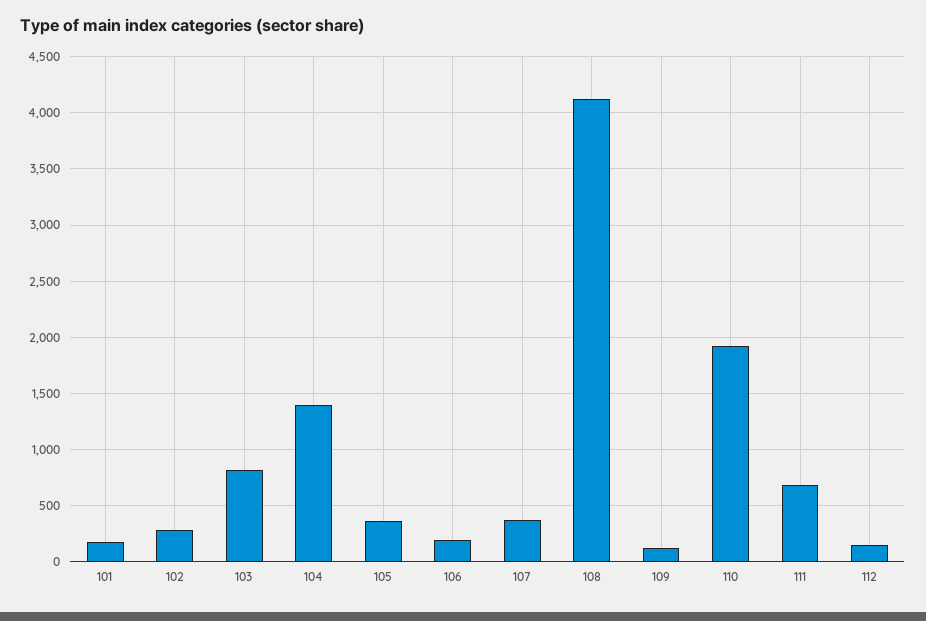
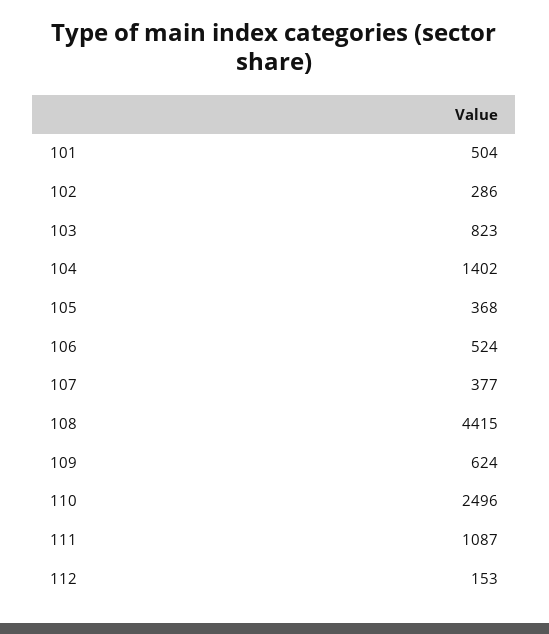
  {
-   "101": 200,
+   "101": 504,
    "102": 286,
    "103": 823,
    "104": 1402,
    "105": 368,
-   "106": 200,
+   "106": 524,
    "107": 377,
-   "108": 4100,
+   "108": 4415,
-   "109": 100,
+   "109": 624,
-   "110": 1900,
+   "110": 2496,
-   "111": 700,
+   "111": 1087,
    "112": 153
  }

